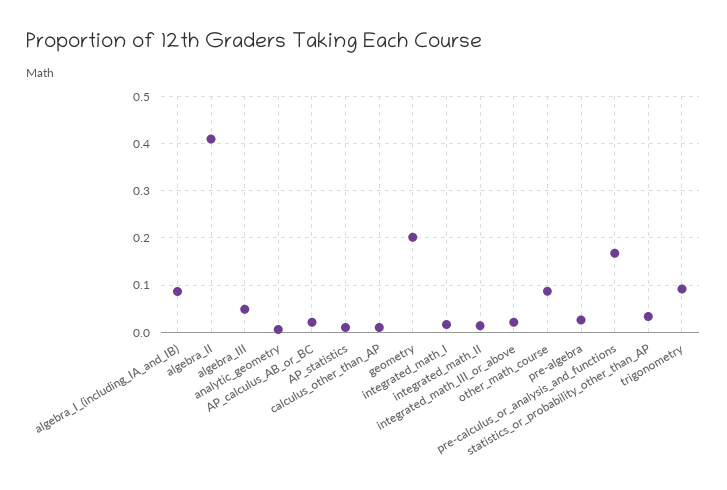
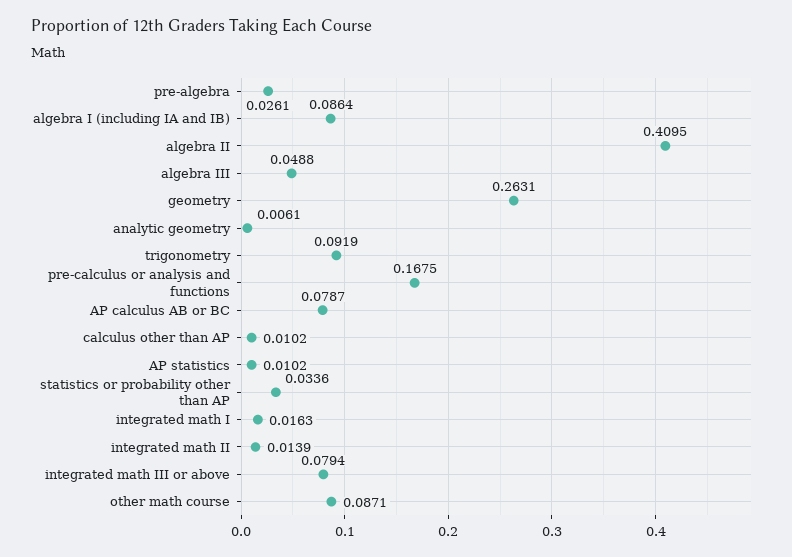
  {
    "algebra_I_(including_IA_and_IB)": 0.0864,
    "algebra_II": 0.4095,
    "algebra_III": 0.0488,
    "analytic_geometry": 0.0061,
-   "AP_calculus_AB_or_BC": 0.02,
+   "AP_calculus_AB_or_BC": 0.0787,
    "AP_statistics": 0.0102,
    "calculus_other_than_AP": 0.0102,
-   "geometry": 0.2,
+   "geometry": 0.2631,
    "integrated_math_I": 0.0163,
    "integrated_math_II": 0.0139,
-   "integrated_math_III_or_above": 0.02,
+   "integrated_math_III_or_above": 0.0794,
    "other_math_course": 0.0871,
    "pre-algebra": 0.0261,
    "pre-calculus_or_analysis_and_functions": 0.1675,
    "statistics_or_probability_other_than_AP": 0.0336,
    "trigonometry": 0.0919
  }

